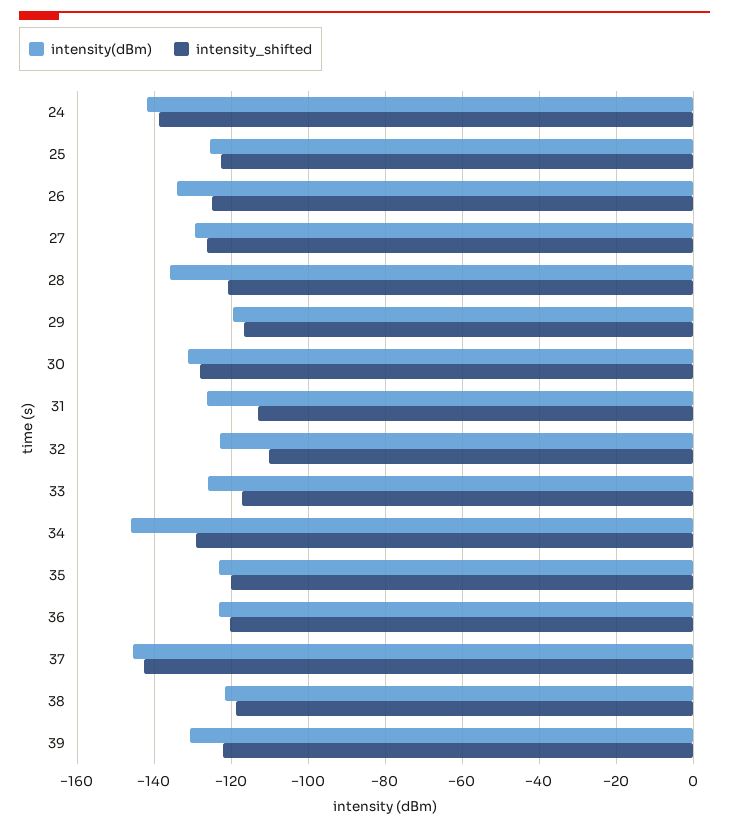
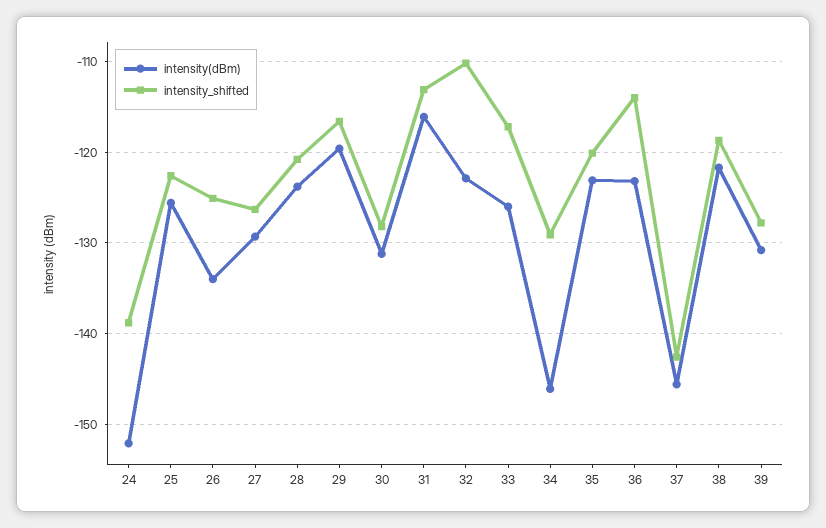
  {
    "intensity(dBm)": {
-     "24": -142,
+     "24": -152,
      "25": -126,
      "26": -134,
      "27": -129,
-     "28": -136,
+     "28": -124,
      "29": -120,
      "30": -131,
-     "31": -126,
+     "31": -116,
      "32": -123,
      "33": -126,
      "34": -146,
      "35": -123,
      "36": -123,
      "37": -146,
      "38": -122,
      "39": -131
    },
    "intensity_shifted": {
      "24": -139,
      "25": -123,
      "26": -125,
      "27": -126,
      "28": -121,
      "29": -117,
      "30": -128,
      "31": -113,
      "32": -110,
      "33": -117,
      "34": -129,
      "35": -120,
-     "36": -120,
+     "36": -114,
      "37": -143,
      "38": -119,
-     "39": -122
+     "39": -128
    }
  }

